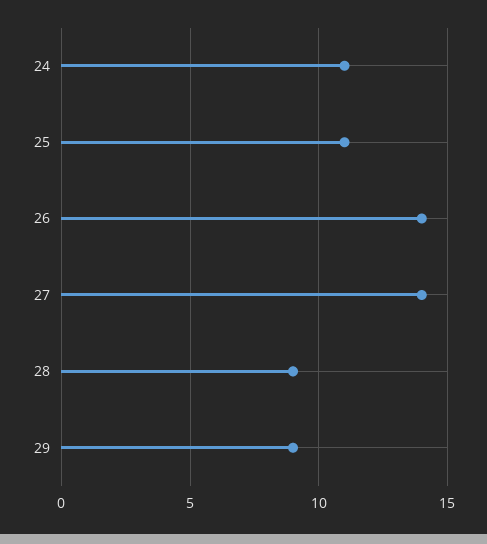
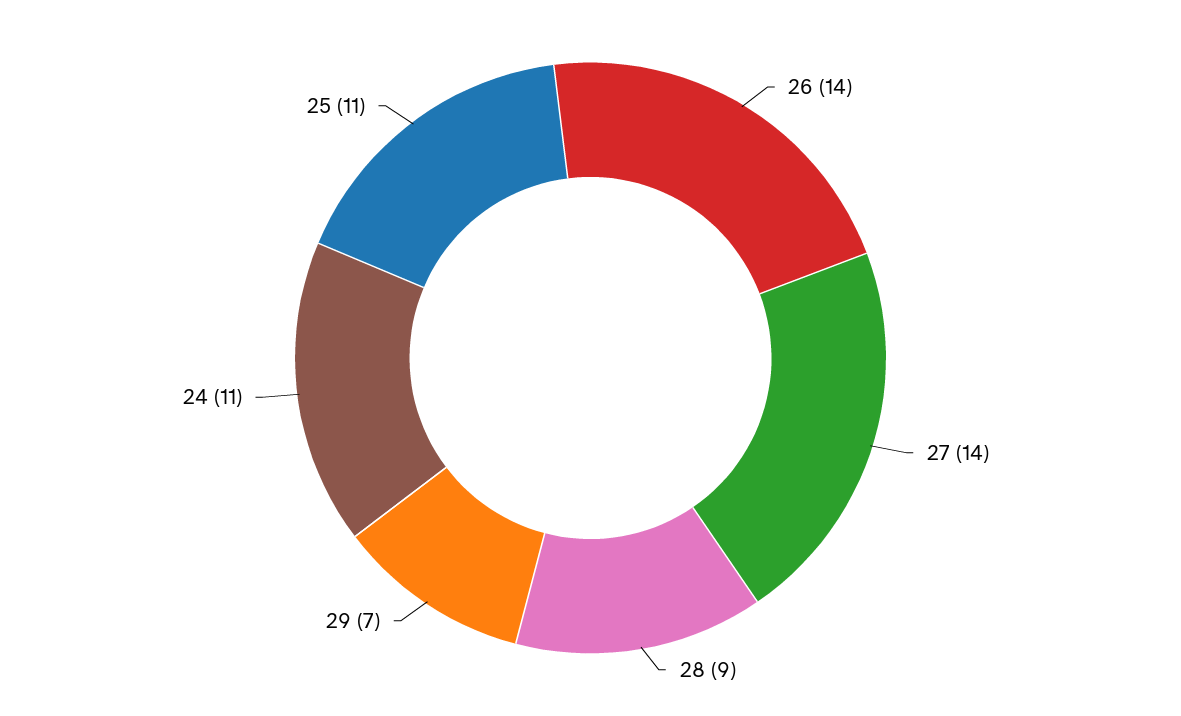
  {
    "24": 11,
    "25": 11,
    "26": 14,
    "27": 14,
    "28": 9,
-   "29": 9
+   "29": 7
  }

